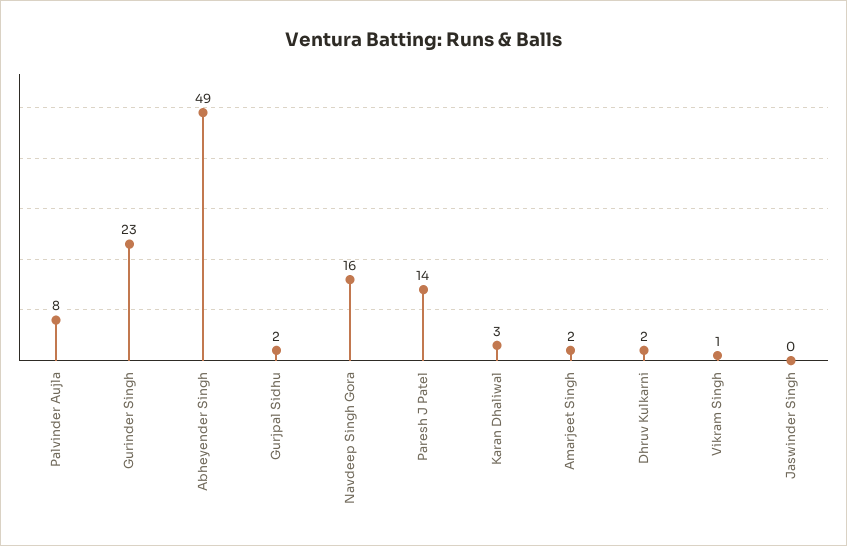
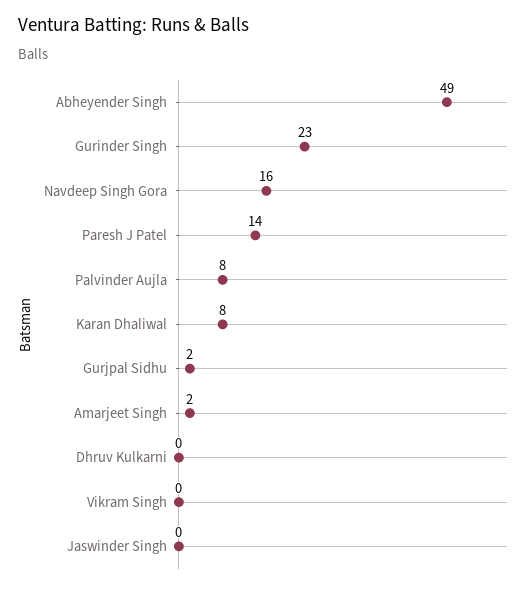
  {
    "Palvinder Aujla": 8,
    "Gurinder Singh": 23,
    "Abheyender Singh": 49,
    "Gurjpal Sidhu": 2,
    "Navdeep Singh Gora": 16,
    "Paresh J Patel": 14,
-   "Karan Dhaliwal": 3,
+   "Karan Dhaliwal": 8,
    "Amarjeet Singh": 2,
-   "Dhruv Kulkarni": 2,
+   "Dhruv Kulkarni": 0,
-   "Vikram Singh": 1,
+   "Vikram Singh": 0,
    "Jaswinder Singh": 0
  }

